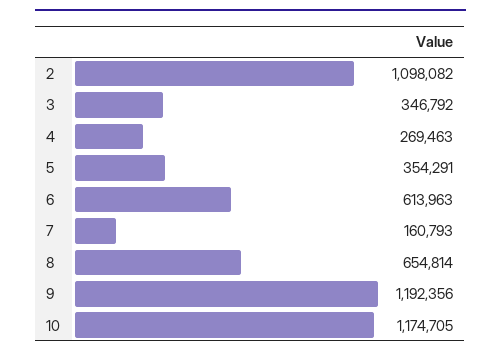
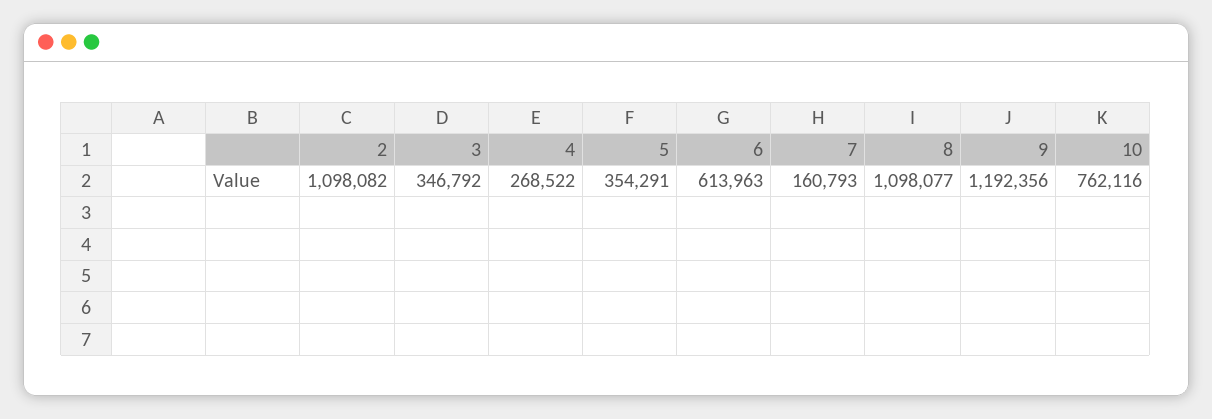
  {
    "2": 1098082,
    "3": 346792,
-   "4": 269463,
+   "4": 268522,
    "5": 354291,
    "6": 613963,
    "7": 160793,
-   "8": 654814,
+   "8": 1098077,
    "9": 1192356,
-   "10": 1174705
+   "10": 762116
  }

